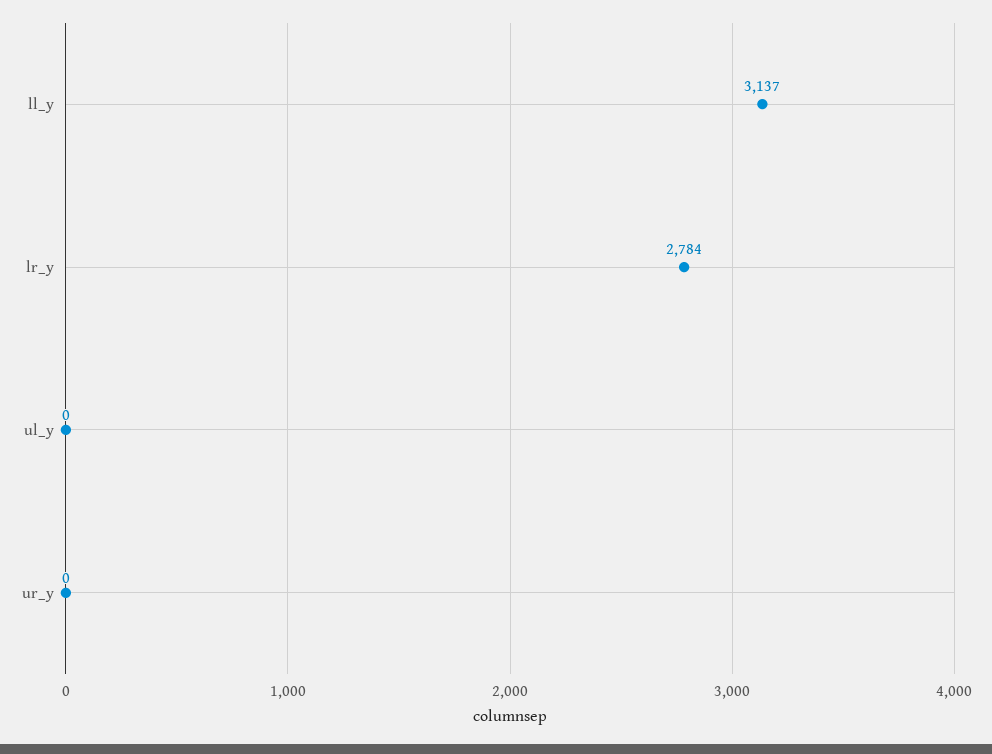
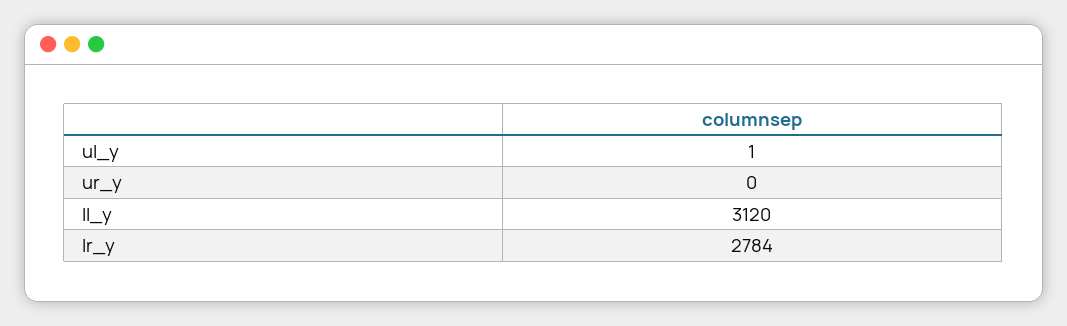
  {
-   "ll_y": 3137,
+   "ll_y": 3120,
    "lr_y": 2784,
-   "ul_y": 0,
+   "ul_y": 1,
    "ur_y": 0
  }

